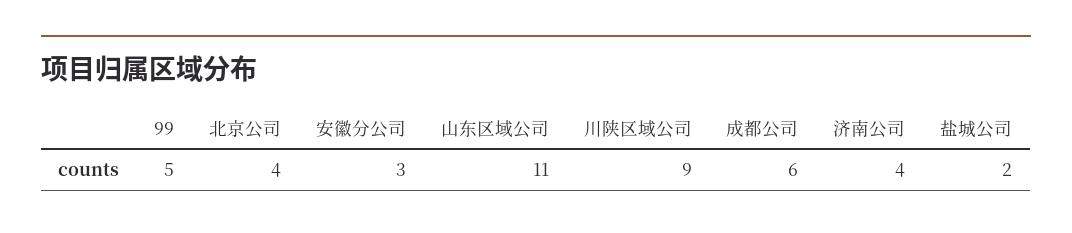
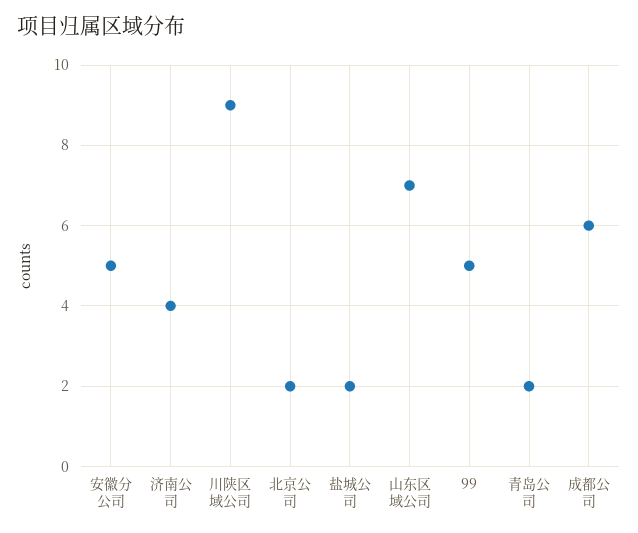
  {
    "99": 5,
-   "北京公司": 4,
+   "北京公司": 2,
-   "安徽分公司": 3,
+   "安徽分公司": 5,
-   "山东区域公司": 11,
+   "山东区域公司": 7,
    "川陕区域公司": 9,
    "成都公司": 6,
    "济南公司": 4,
-   "盐城公司": 2
+   "盐城公司": 2,
+   "青岛公司": 2
  }

